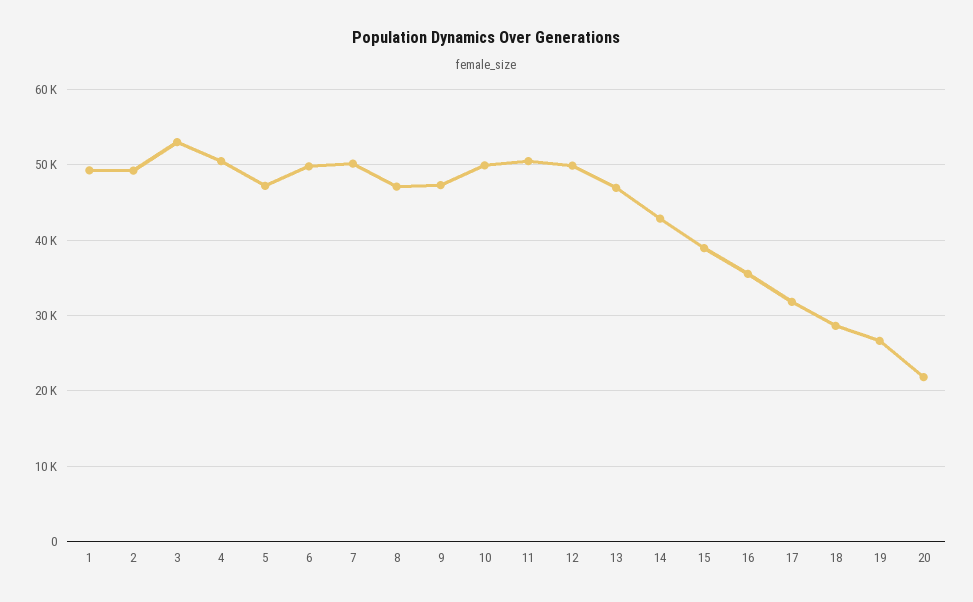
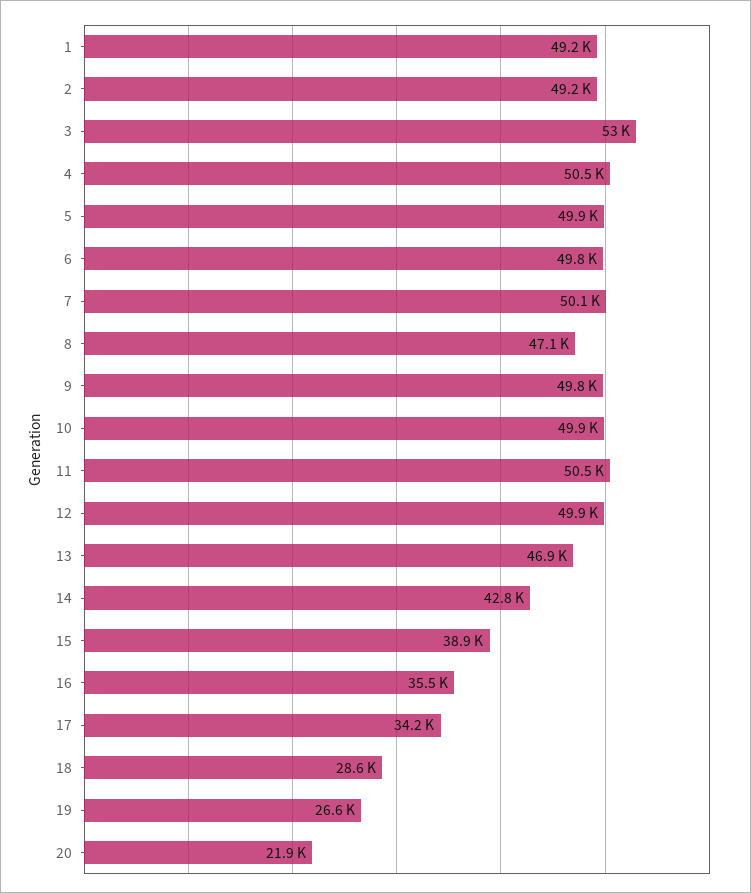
  {
    "1": 49200,
    "2": 49200,
    "3": 53000,
    "4": 50500,
-   "5": 47000,
+   "5": 49900,
    "6": 49800,
    "7": 50100,
    "8": 47100,
-   "9": 47000,
+   "9": 49800,
    "10": 49900,
    "11": 50500,
    "12": 49900,
    "13": 46900,
    "14": 42800,
    "15": 38900,
    "16": 35500,
-   "17": 32000,
+   "17": 34200,
    "18": 28600,
    "19": 26600,
    "20": 21900
  }

